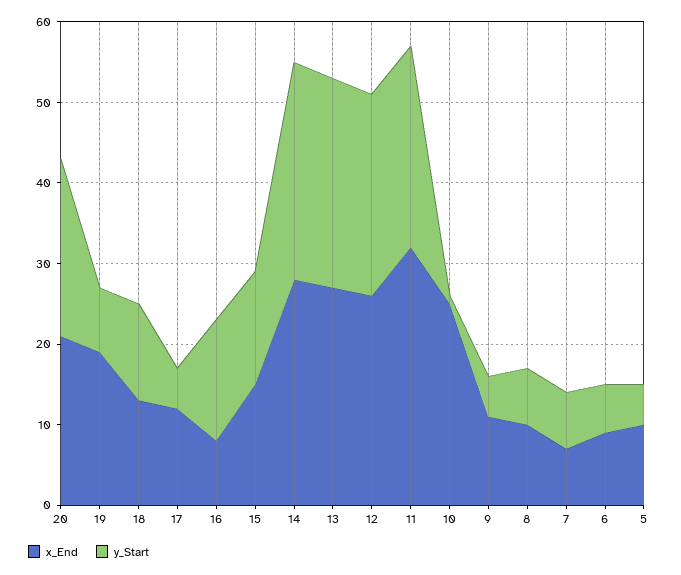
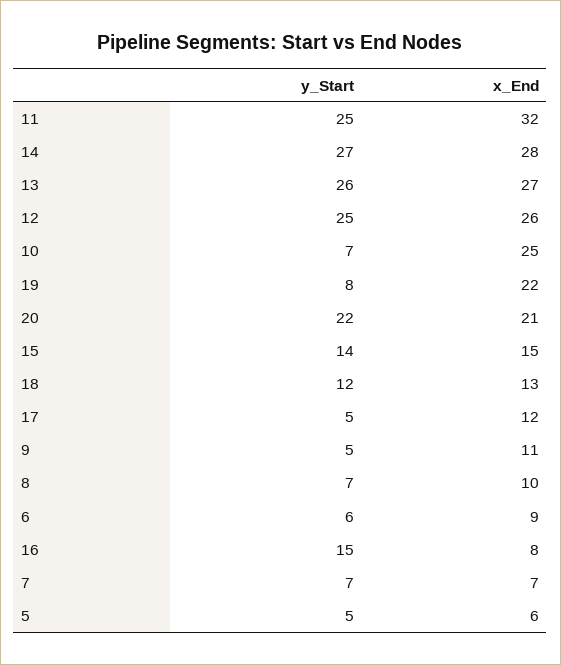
  {
    "x_End": {
      "20": 21,
-     "19": 19,
+     "19": 22,
      "18": 13,
      "17": 12,
      "16": 8,
      "15": 15,
      "14": 28,
      "13": 27,
      "12": 26,
      "11": 32,
      "10": 25,
      "9": 11,
      "8": 10,
      "7": 7,
      "6": 9,
-     "5": 10
+     "5": 6
    },
    "y_Start": {
      "20": 22,
      "19": 8,
      "18": 12,
      "17": 5,
      "16": 15,
      "15": 14,
      "14": 27,
      "13": 26,
      "12": 25,
      "11": 25,
-     "10": 1,
+     "10": 7,
      "9": 5,
      "8": 7,
      "7": 7,
      "6": 6,
      "5": 5
    }
  }

